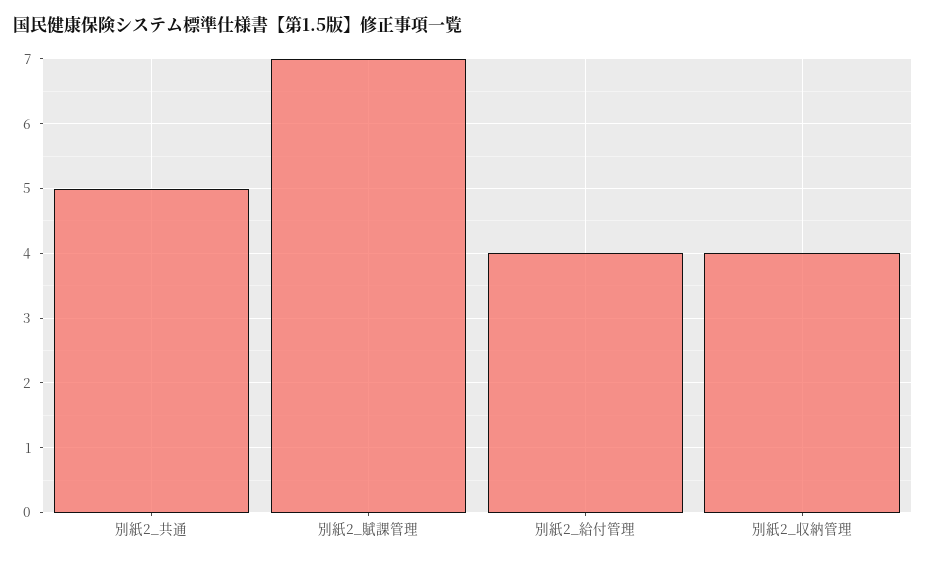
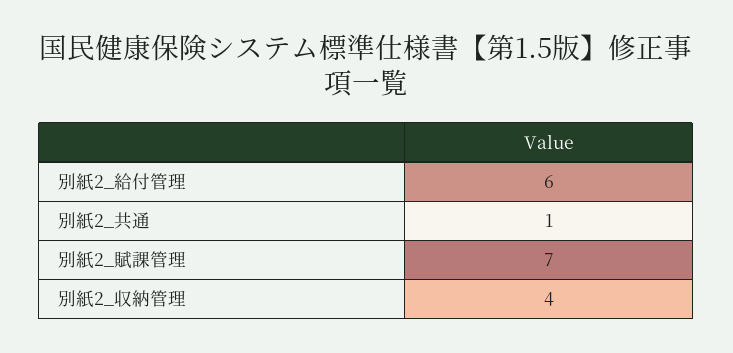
  {
-   "別紙2_共通": 5,
+   "別紙2_共通": 1,
    "別紙2_賦課管理": 7,
-   "別紙2_給付管理": 4,
+   "別紙2_給付管理": 6,
    "別紙2_収納管理": 4
  }

